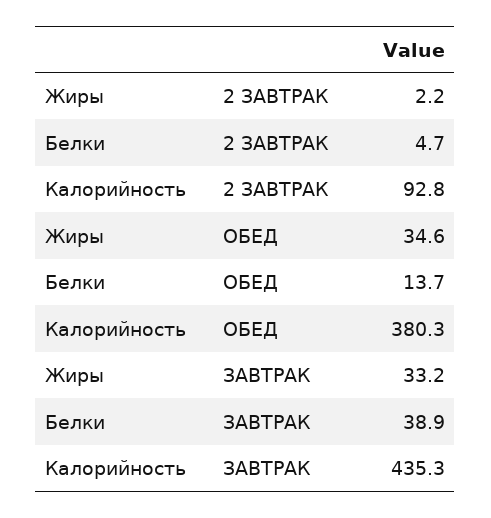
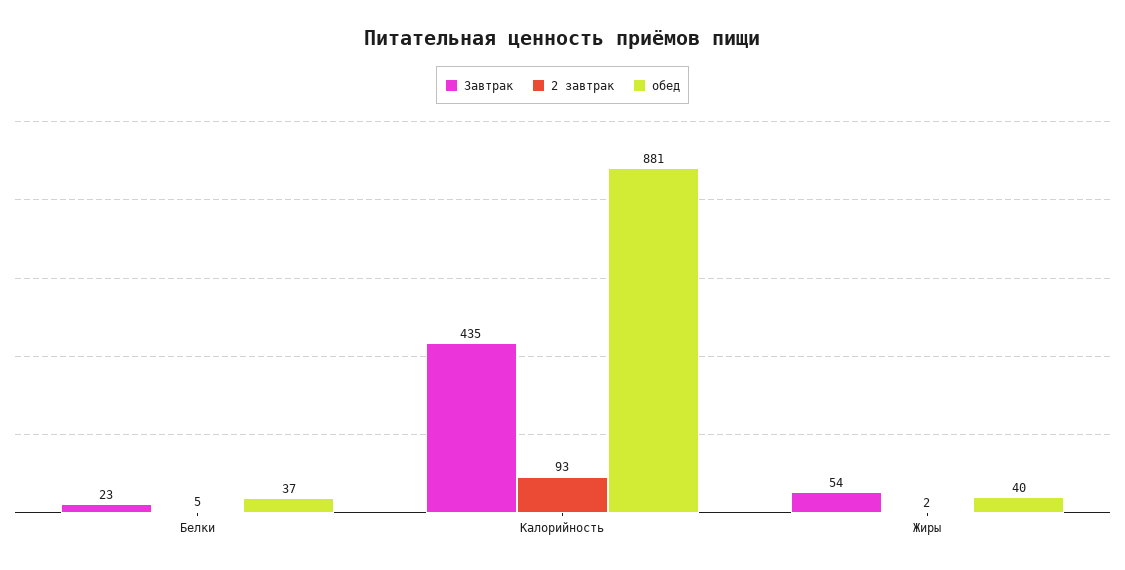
  {
    "2 ЗАВТРАК": {
      "Жиры": 2.2,
      "Белки": 4.7,
      "Калорийность": 92.8
    },
    "ОБЕД": {
-     "Жиры": 34.6,
+     "Жиры": 40,
-     "Белки": 13.7,
+     "Белки": 37,
-     "Калорийность": 380.3
+     "Калорийность": 881
    },
    "ЗАВТРАК": {
-     "Жиры": 33.2,
+     "Жиры": 54,
-     "Белки": 38.9,
+     "Белки": 23,
      "Калорийность": 435.3
    }
  }

